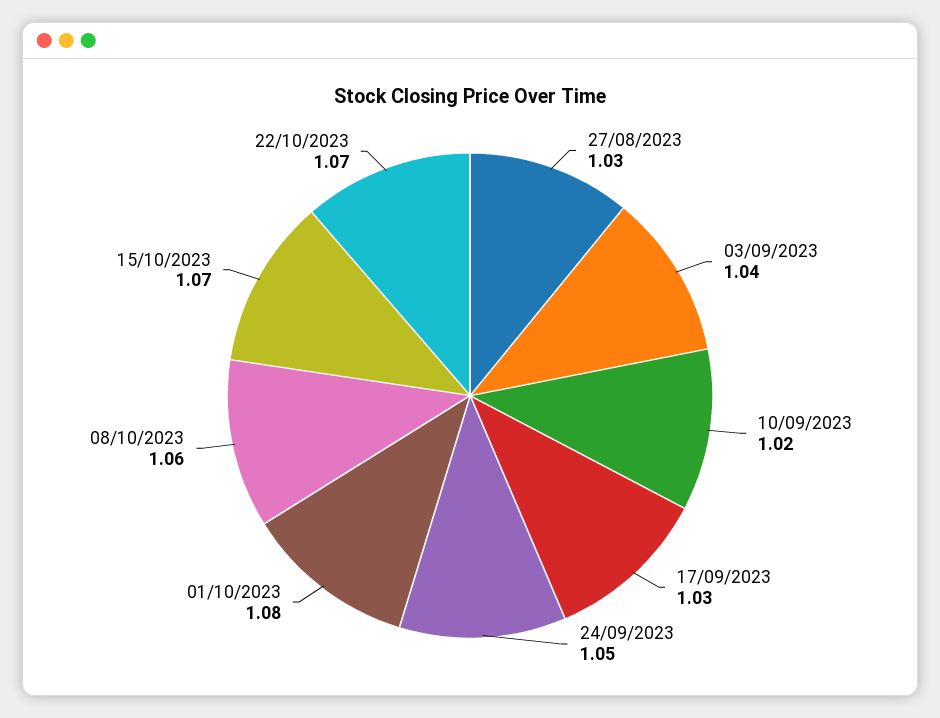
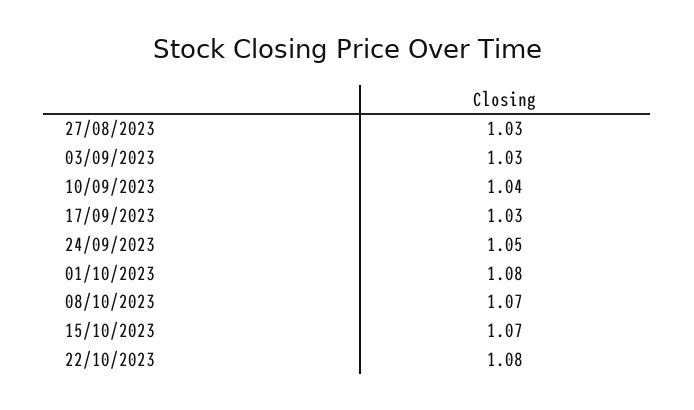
  {
    "27/08/2023": 1.03,
-   "03/09/2023": 1.04,
+   "03/09/2023": 1.03,
-   "10/09/2023": 1.02,
+   "10/09/2023": 1.04,
    "17/09/2023": 1.03,
    "24/09/2023": 1.05,
    "01/10/2023": 1.08,
-   "08/10/2023": 1.06,
+   "08/10/2023": 1.07,
    "15/10/2023": 1.07,
-   "22/10/2023": 1.07
+   "22/10/2023": 1.08
  }

